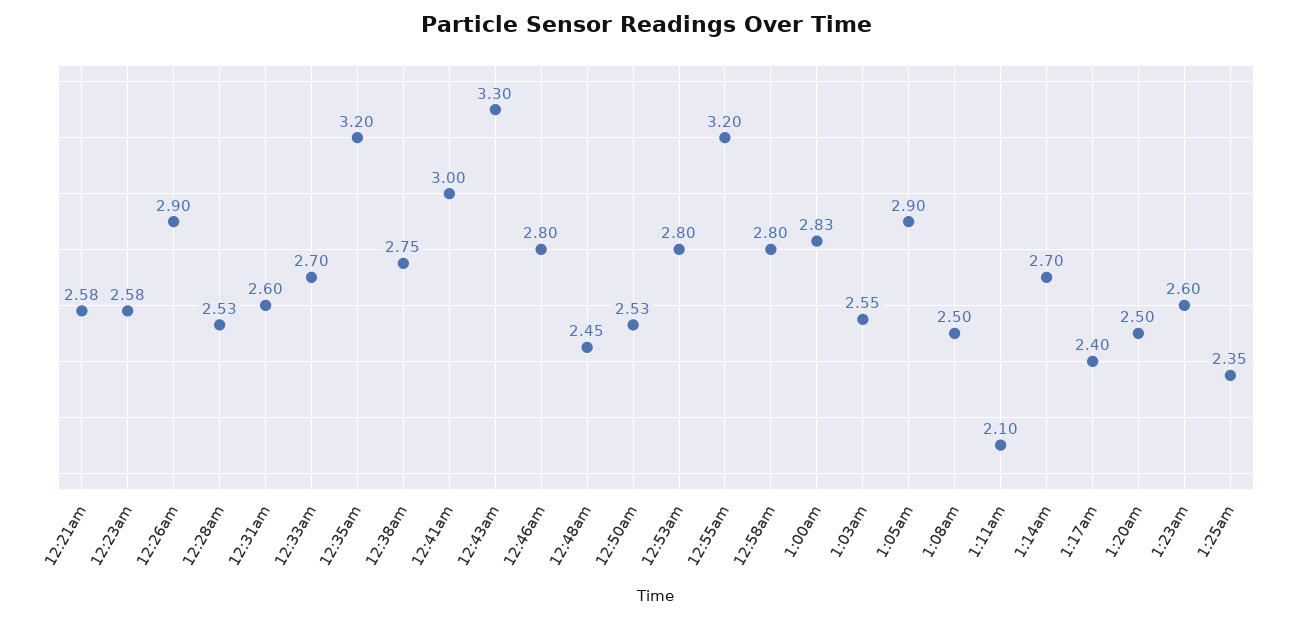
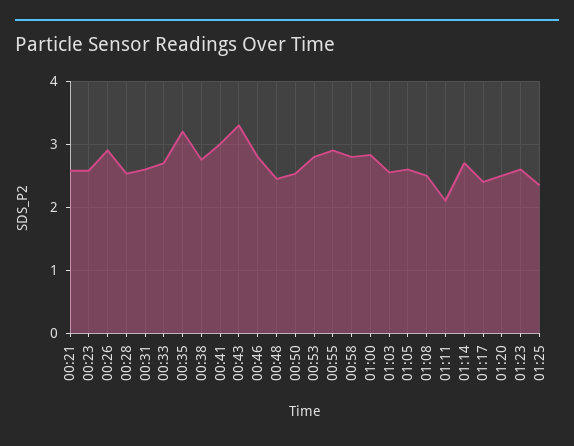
  {
    "12:21am": 2.58,
    "12:23am": 2.58,
    "12:26am": 2.9,
    "12:28am": 2.53,
    "12:31am": 2.6,
    "12:33am": 2.7,
    "12:35am": 3.2,
    "12:38am": 2.75,
    "12:41am": 3,
    "12:43am": 3.3,
    "12:46am": 2.8,
    "12:48am": 2.45,
    "12:50am": 2.53,
    "12:53am": 2.8,
-   "12:55am": 3.2,
+   "12:55am": 2.9,
    "12:58am": 2.8,
    "1:00am": 2.83,
    "1:03am": 2.55,
-   "1:05am": 2.9,
+   "1:05am": 2.6,
    "1:08am": 2.5,
    "1:11am": 2.1,
    "1:14am": 2.7,
    "1:17am": 2.4,
    "1:20am": 2.5,
    "1:23am": 2.6,
    "1:25am": 2.35
  }

